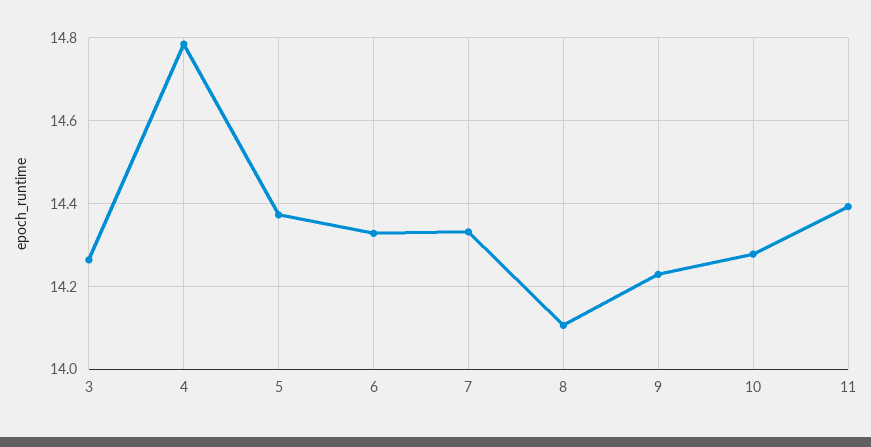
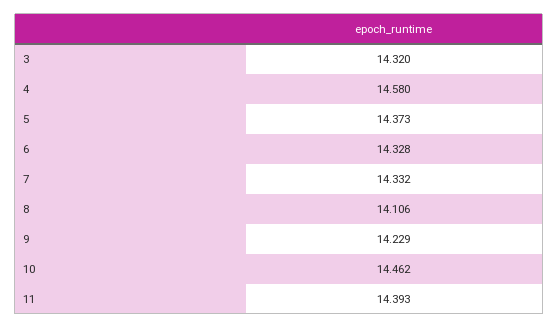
  {
-   "3": 14.26,
+   "3": 14.32,
-   "4": 14.78,
+   "4": 14.58,
    "5": 14.373,
    "6": 14.328,
    "7": 14.332,
    "8": 14.106,
    "9": 14.229,
-   "10": 14.28,
+   "10": 14.462,
    "11": 14.393
  }

